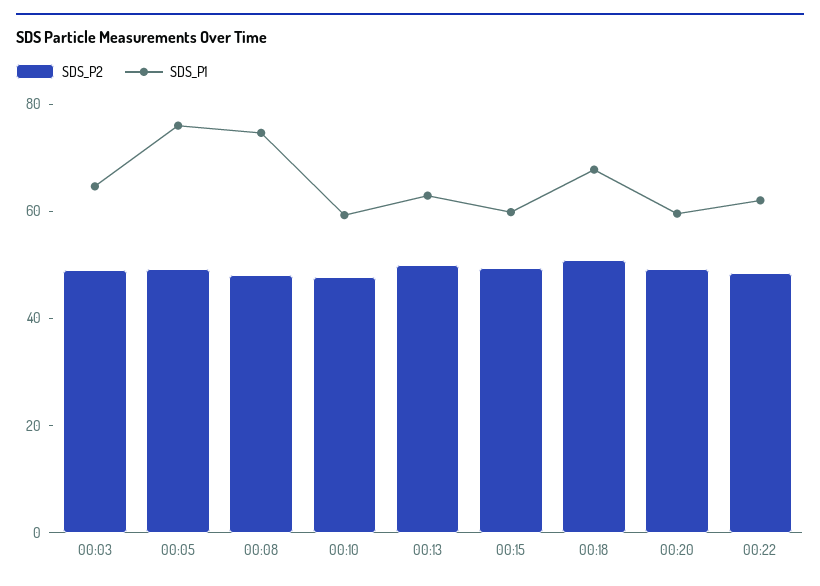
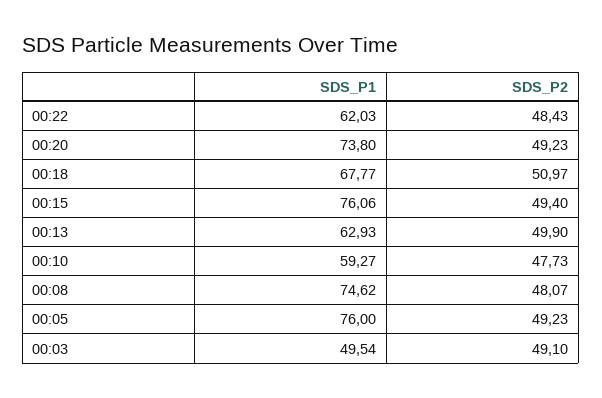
  {
    "SDS_P2": {
      "00:03": 49.1,
      "00:05": 49.23,
      "00:08": 48.07,
      "00:10": 47.73,
      "00:13": 49.9,
      "00:15": 49.4,
      "00:18": 50.97,
      "00:20": 49.23,
      "00:22": 48.43
    },
    "SDS_P1": {
-     "00:03": 65,
+     "00:03": 49.54,
      "00:05": 76,
      "00:08": 74.62,
      "00:10": 59.27,
      "00:13": 62.93,
-     "00:15": 60,
+     "00:15": 76.06,
      "00:18": 67.77,
-     "00:20": 60,
+     "00:20": 73.8,
      "00:22": 62.03
    }
  }

